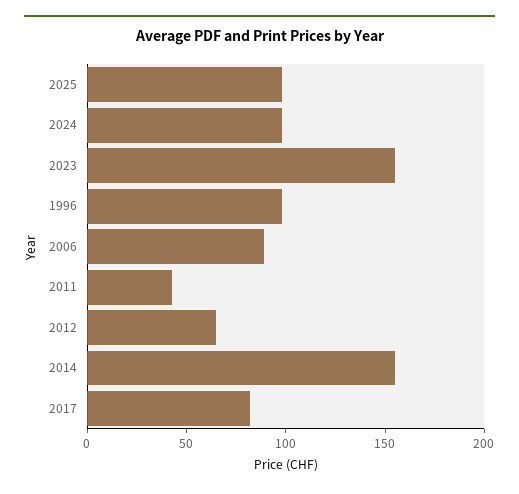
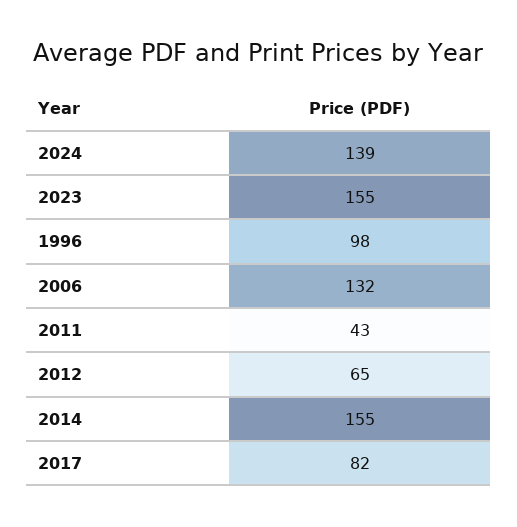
  {
-   "2025": 100,
-   "2024": 100,
+   "2024": 139,
    "2023": 155,
    "1996": 98,
-   "2006": 90,
+   "2006": 132,
    "2011": 43,
    "2012": 65,
    "2014": 155,
    "2017": 82
  }

